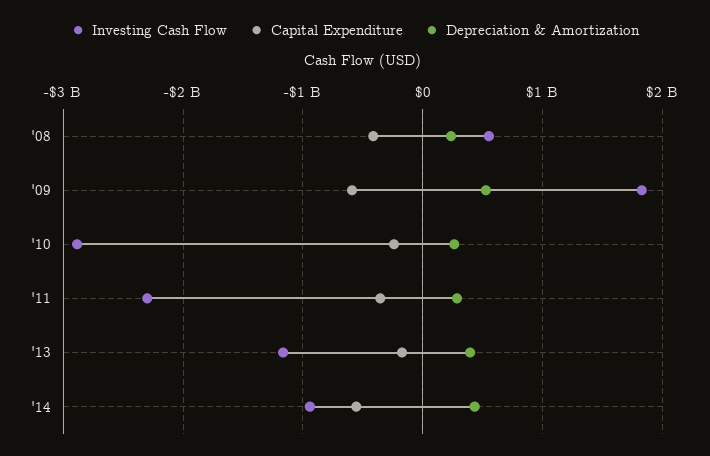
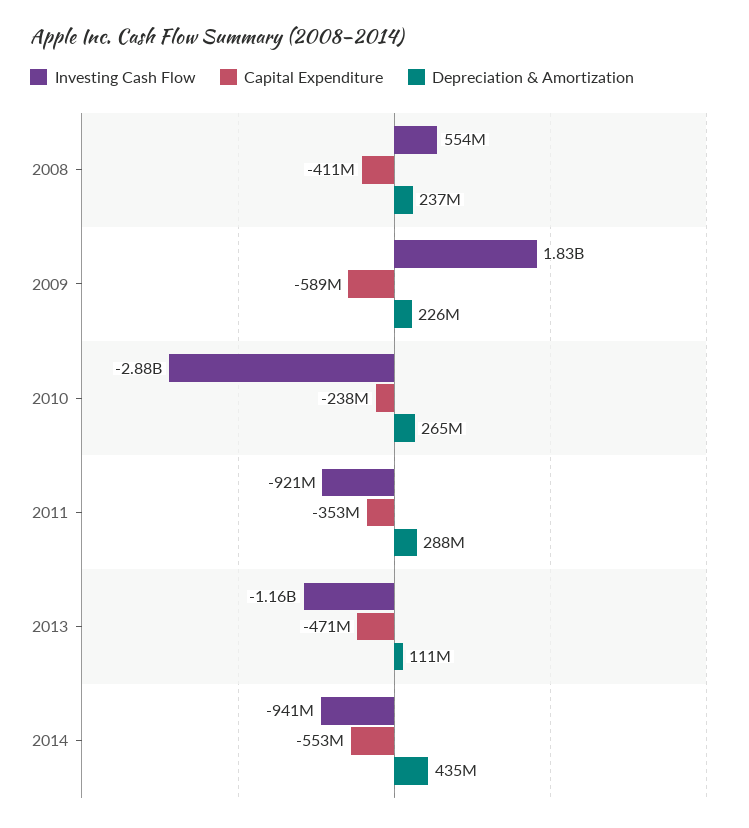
  {
    "Investing Cash Flow": {
      "'08": 554000000,
      "'09": 1830000000,
      "'10": -2880000000,
-     "'11": -2300000000,
+     "'11": -921000000,
      "'13": -1160000000,
      "'14": -941000000
    },
    "Capital Expenditure": {
      "'08": -411000000,
      "'09": -589000000,
      "'10": -238000000,
      "'11": -353000000,
-     "'13": -200000000,
+     "'13": -471000000,
      "'14": -553000000
    },
    "Depreciation & Amortization": {
      "'08": 237000000,
-     "'09": 500000000,
+     "'09": 226000000,
      "'10": 265000000,
      "'11": 288000000,
-     "'13": 400000000,
+     "'13": 111000000,
      "'14": 435000000
    }
  }

